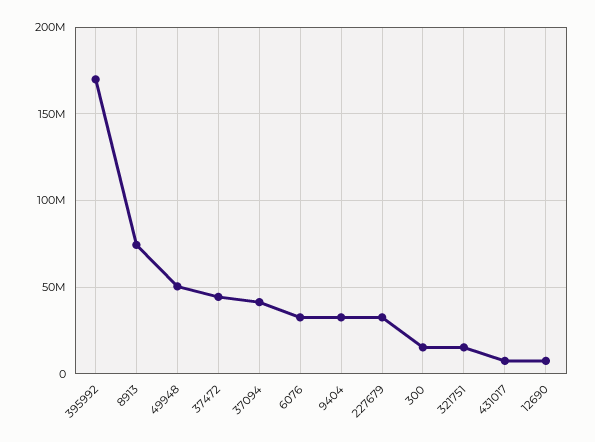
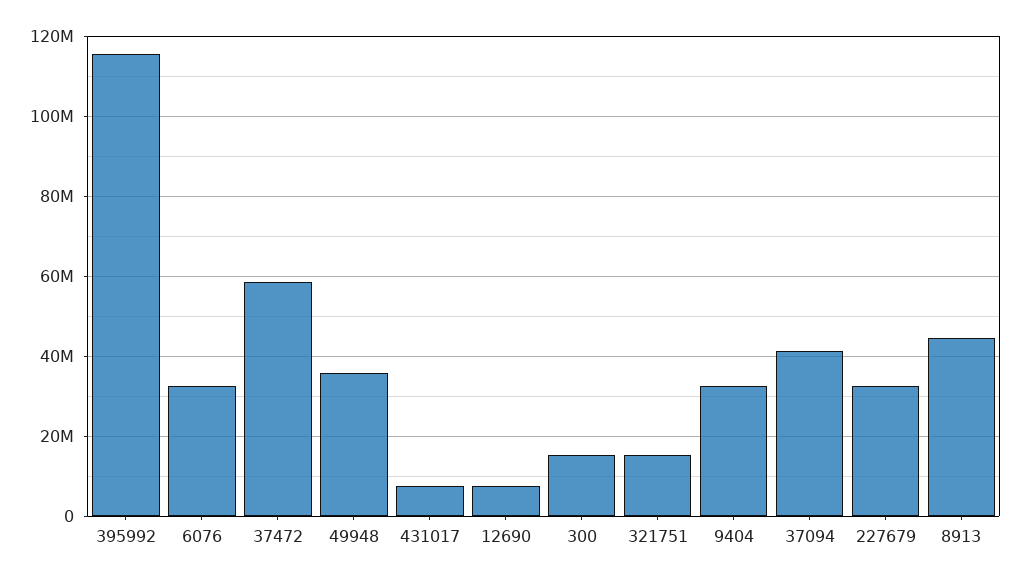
  {
-   "395992": 170000000,
+   "395992": 116000000,
-   "8913": 75000000,
+   "8913": 44000000,
-   "49948": 50000000,
+   "49948": 36000000,
-   "37472": 45000000,
+   "37472": 58000000,
    "37094": 42000000,
    "6076": 32000000,
    "9404": 32000000,
    "227679": 32000000,
    "300": 16000000,
    "321751": 16000000,
    "431017": 8000000,
    "12690": 8000000
  }

